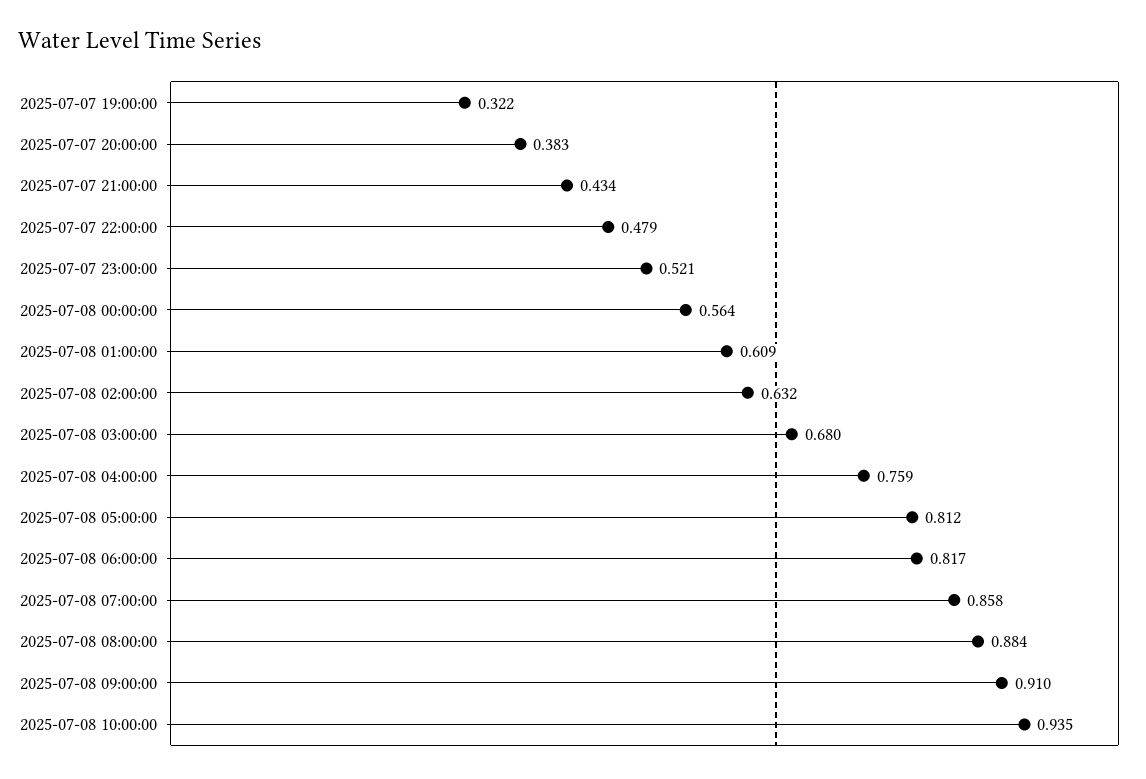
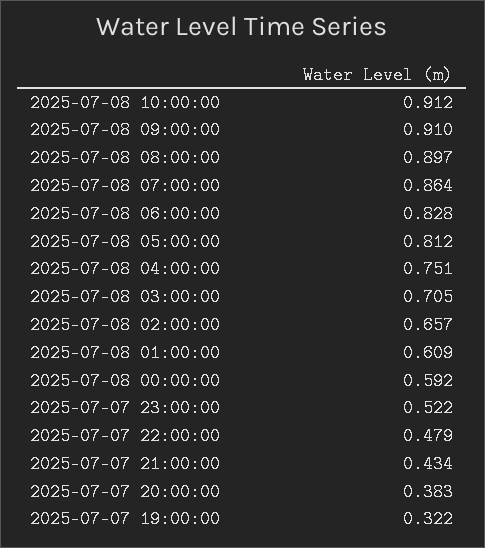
  {
    "2025-07-07 19:00:00": 0.322,
    "2025-07-07 20:00:00": 0.383,
    "2025-07-07 21:00:00": 0.434,
    "2025-07-07 22:00:00": 0.479,
-   "2025-07-07 23:00:00": 0.521,
+   "2025-07-07 23:00:00": 0.522,
-   "2025-07-08 00:00:00": 0.564,
+   "2025-07-08 00:00:00": 0.592,
    "2025-07-08 01:00:00": 0.609,
-   "2025-07-08 02:00:00": 0.632,
+   "2025-07-08 02:00:00": 0.657,
-   "2025-07-08 03:00:00": 0.68,
+   "2025-07-08 03:00:00": 0.705,
-   "2025-07-08 04:00:00": 0.759,
+   "2025-07-08 04:00:00": 0.751,
    "2025-07-08 05:00:00": 0.812,
-   "2025-07-08 06:00:00": 0.817,
+   "2025-07-08 06:00:00": 0.828,
-   "2025-07-08 07:00:00": 0.858,
+   "2025-07-08 07:00:00": 0.864,
-   "2025-07-08 08:00:00": 0.884,
+   "2025-07-08 08:00:00": 0.897,
    "2025-07-08 09:00:00": 0.91,
-   "2025-07-08 10:00:00": 0.935
+   "2025-07-08 10:00:00": 0.912
  }

